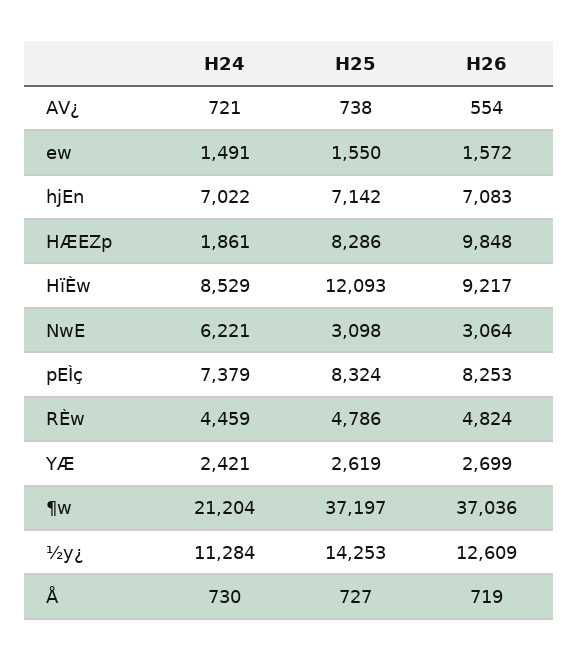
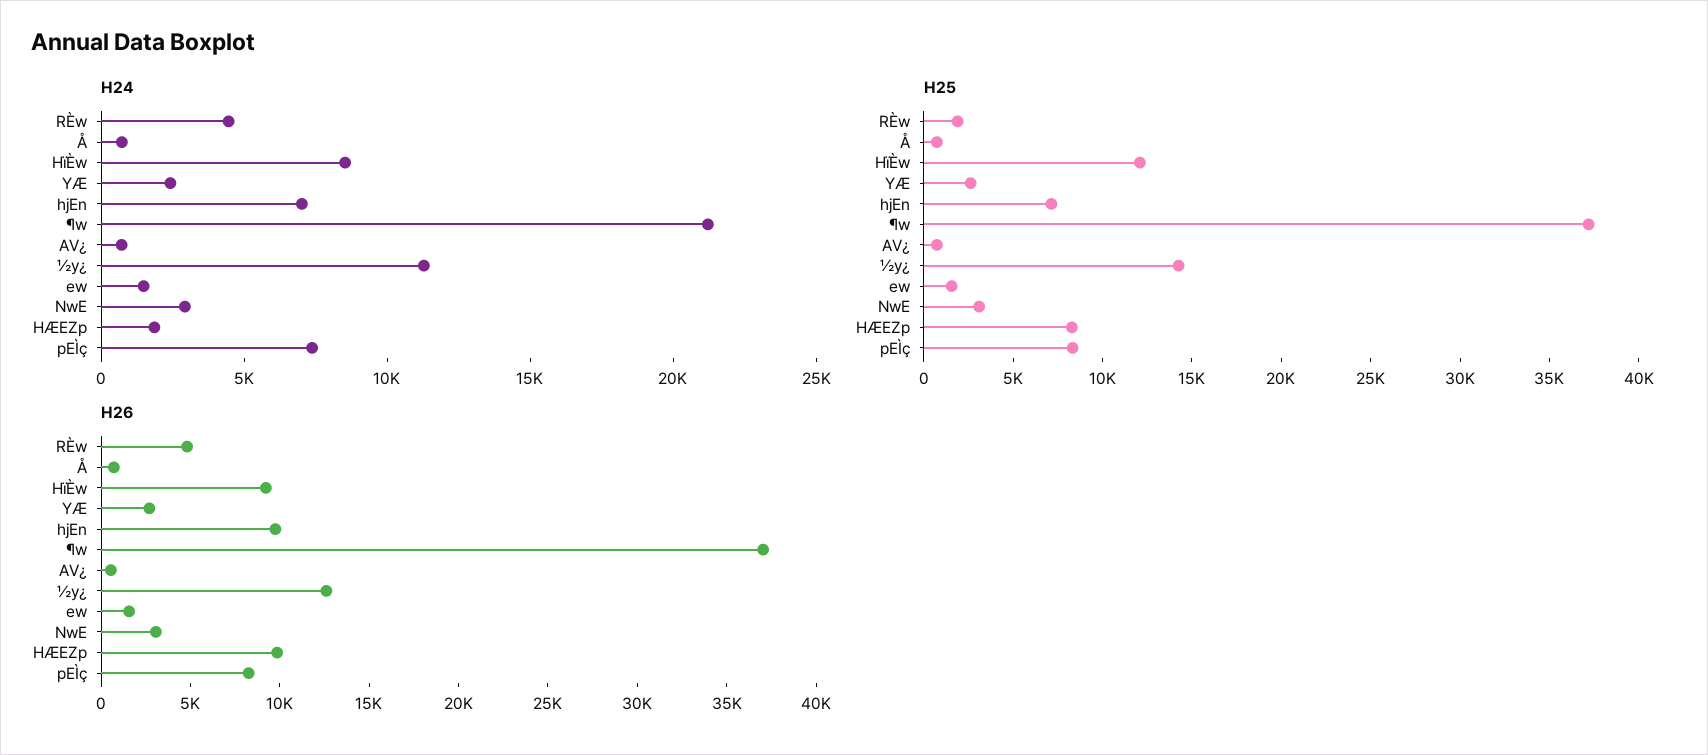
  {
    "H24": {
      "AV¿": 721,
      "ew": 1491,
      "hjEn": 7022,
      "HÆEZp": 1861,
      "HïÈw": 8529,
-     "NwE": 6221,
+     "NwE": 3000,
      "pEÌç": 7379,
      "RÈw": 4459,
      "YÆ": 2421,
      "¶w": 21204,
      "½y¿": 11284,
      "Å": 730
    },
    "H25": {
      "AV¿": 738,
      "ew": 1550,
      "hjEn": 7142,
      "HÆEZp": 8286,
      "HïÈw": 12093,
      "NwE": 3098,
      "pEÌç": 8324,
-     "RÈw": 4786,
+     "RÈw": 2000,
      "YÆ": 2619,
      "¶w": 37197,
      "½y¿": 14253,
      "Å": 727
    },
    "H26": {
      "AV¿": 554,
      "ew": 1572,
-     "hjEn": 7083,
+     "hjEn": 10000,
      "HÆEZp": 9848,
      "HïÈw": 9217,
      "NwE": 3064,
      "pEÌç": 8253,
      "RÈw": 4824,
      "YÆ": 2699,
      "¶w": 37036,
      "½y¿": 12609,
      "Å": 719
    }
  }

